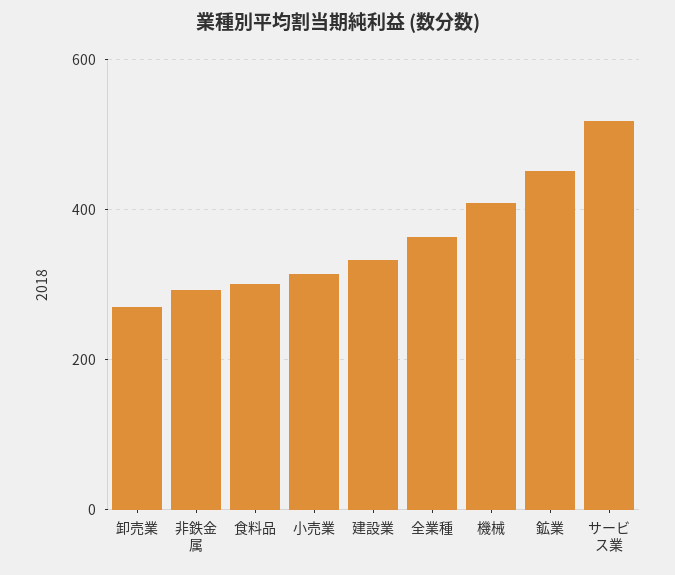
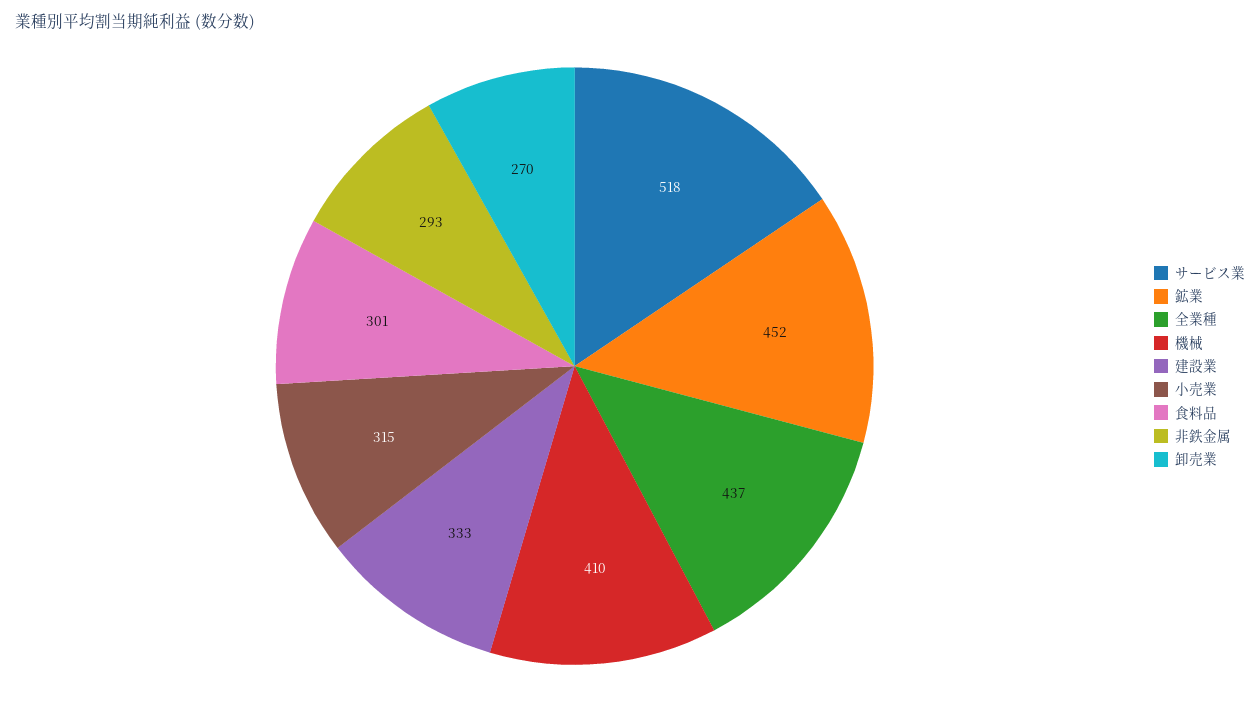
  {
    "卸売業": 270,
    "非鉄金属": 293,
    "食料品": 301,
    "小売業": 315,
    "建設業": 333,
-   "全業種": 360,
+   "全業種": 437,
    "機械": 410,
    "鉱業": 452,
    "サービス業": 518
  }

